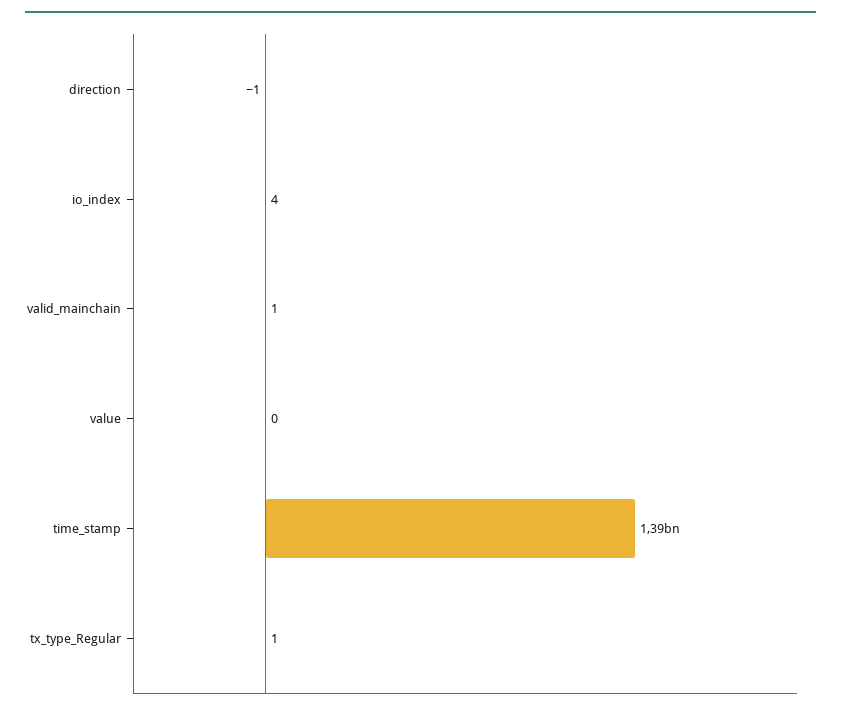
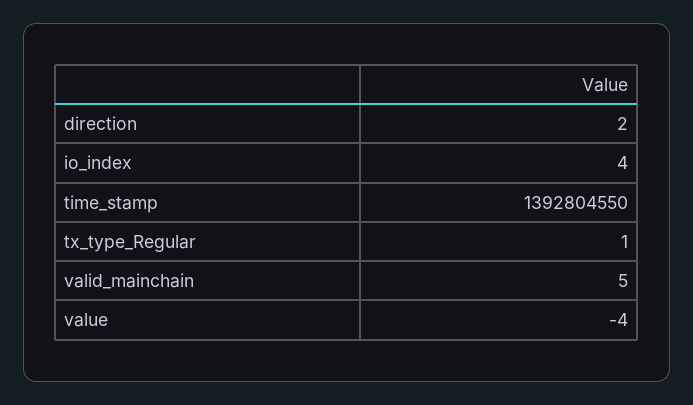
  {
-   "direction": -1,
+   "direction": 2,
    "io_index": 4,
-   "valid_mainchain": 1,
+   "valid_mainchain": 5,
-   "value": 0,
+   "value": -4,
    "time_stamp": 1392804550,
    "tx_type_Regular": 1
  }

